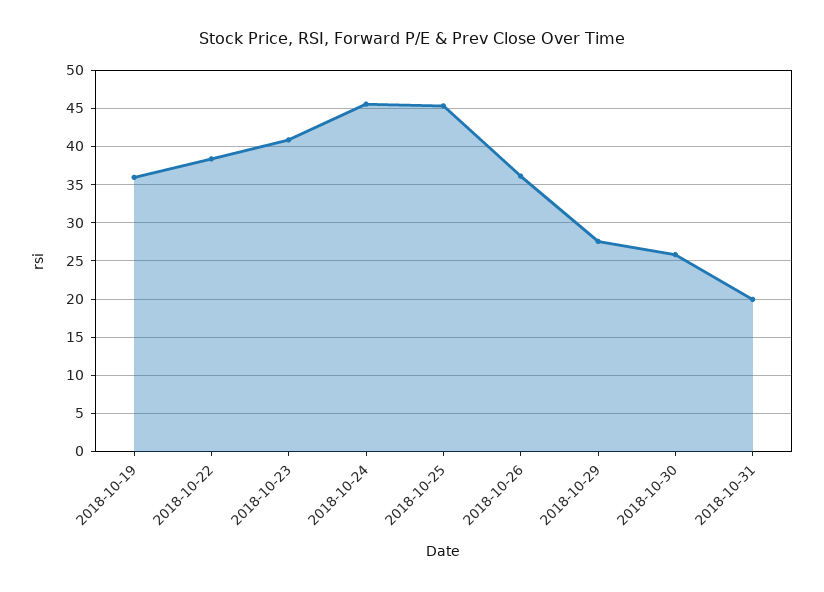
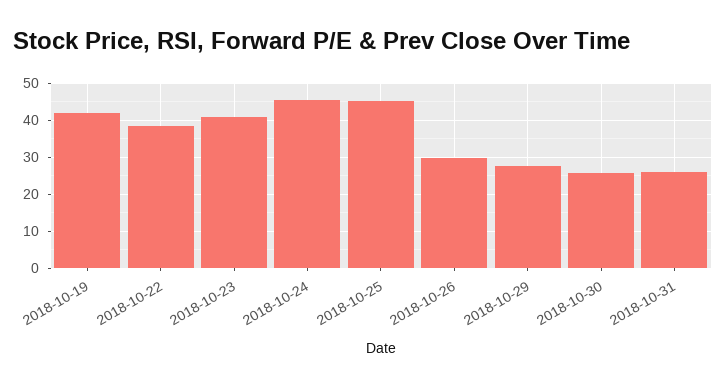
  {
-   "2018-10-19": 36,
+   "2018-10-19": 42,
    "2018-10-22": 38,
    "2018-10-23": 41,
    "2018-10-24": 46,
    "2018-10-25": 45,
-   "2018-10-26": 36,
+   "2018-10-26": 30,
    "2018-10-29": 28,
    "2018-10-30": 26,
-   "2018-10-31": 20
+   "2018-10-31": 26
  }

